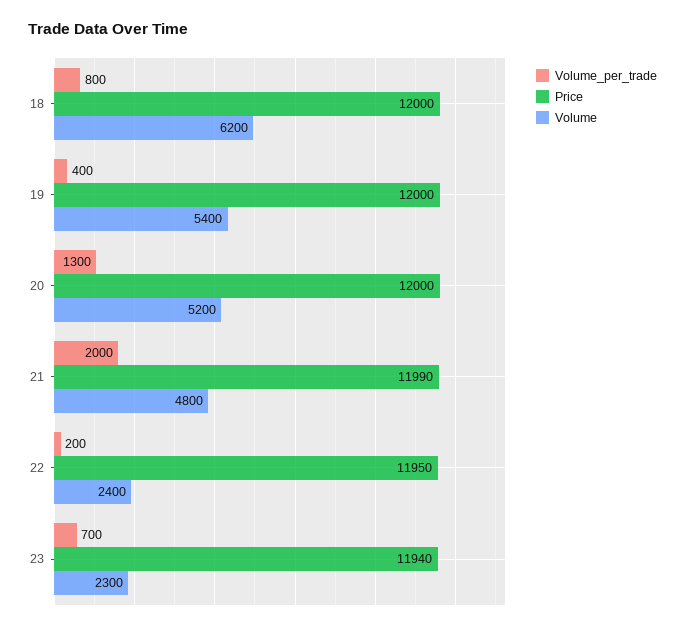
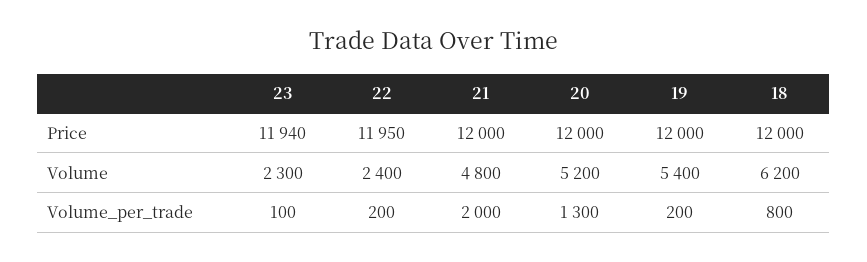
  {
    "Volume_per_trade": {
      "18": 800,
-     "19": 400,
+     "19": 200,
      "20": 1300,
      "21": 2000,
      "22": 200,
-     "23": 700
+     "23": 100
    },
    "Price": {
      "18": 12000,
      "19": 12000,
      "20": 12000,
-     "21": 11990,
+     "21": 12000,
      "22": 11950,
      "23": 11940
    },
    "Volume": {
      "18": 6200,
      "19": 5400,
      "20": 5200,
      "21": 4800,
      "22": 2400,
      "23": 2300
    }
  }

